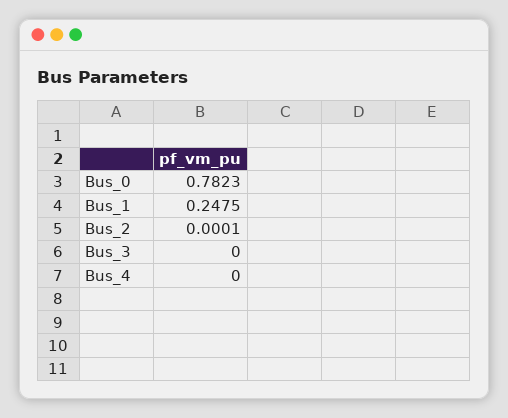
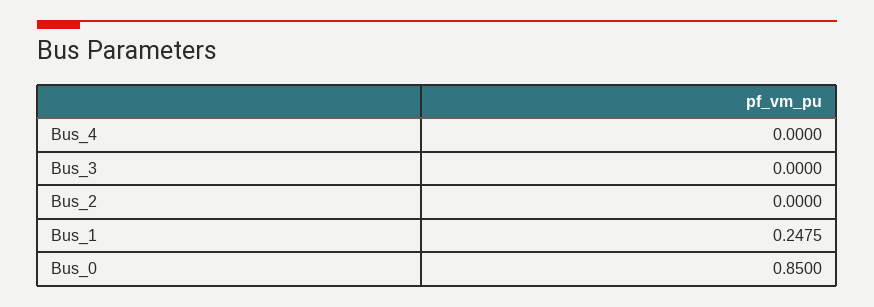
  {
-   "Bus_0": 0.7823,
+   "Bus_0": 0.85,
    "Bus_1": 0.2475,
-   "Bus_2": 0.0001,
+   "Bus_2": 0,
    "Bus_3": 0,
    "Bus_4": 0
  }

